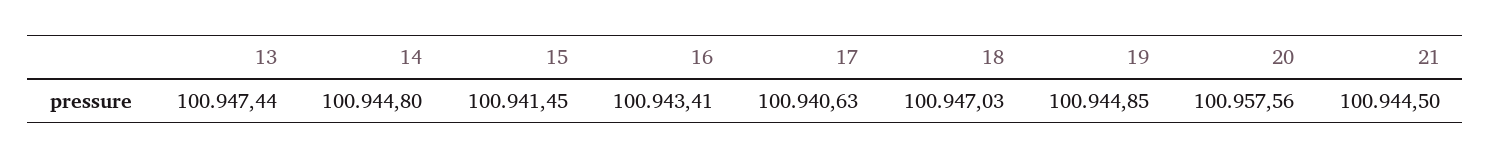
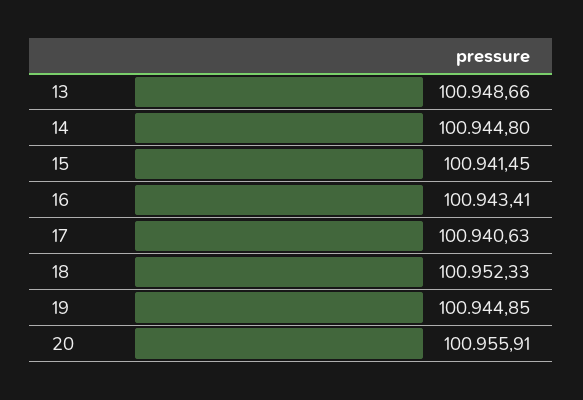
  {
-   "13": 100947.44,
+   "13": 100948.66,
    "14": 100944.8,
    "15": 100941.45,
    "16": 100943.41,
    "17": 100940.63,
-   "18": 100947.03,
+   "18": 100952.33,
    "19": 100944.85,
-   "20": 100957.56,
+   "20": 100955.91
-   "21": 100944.5
  }

